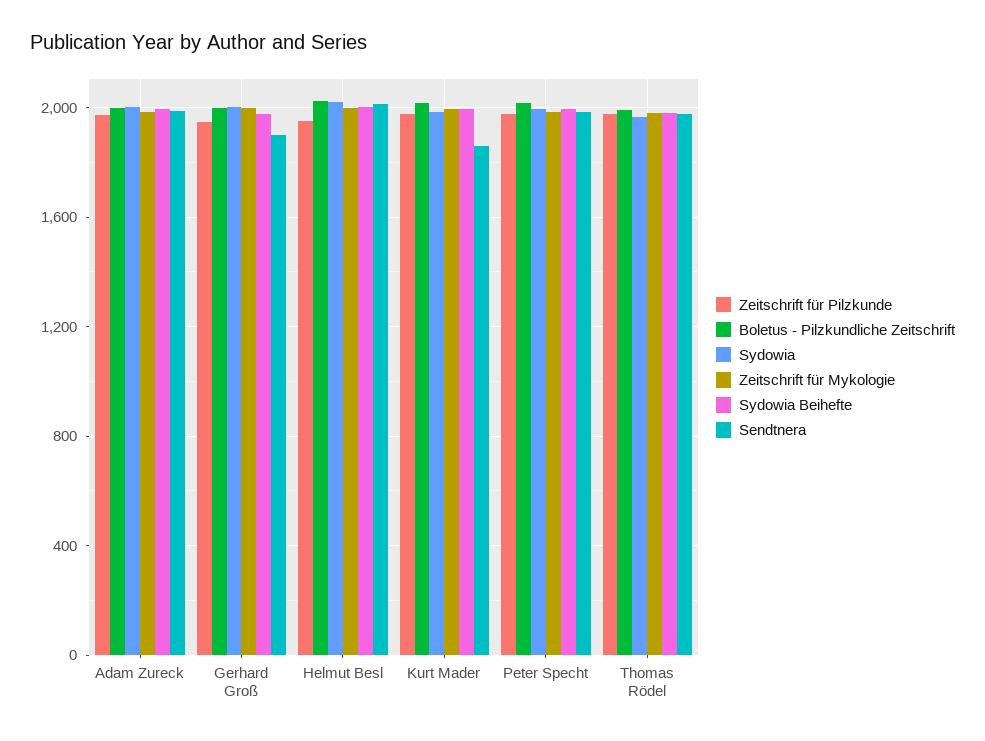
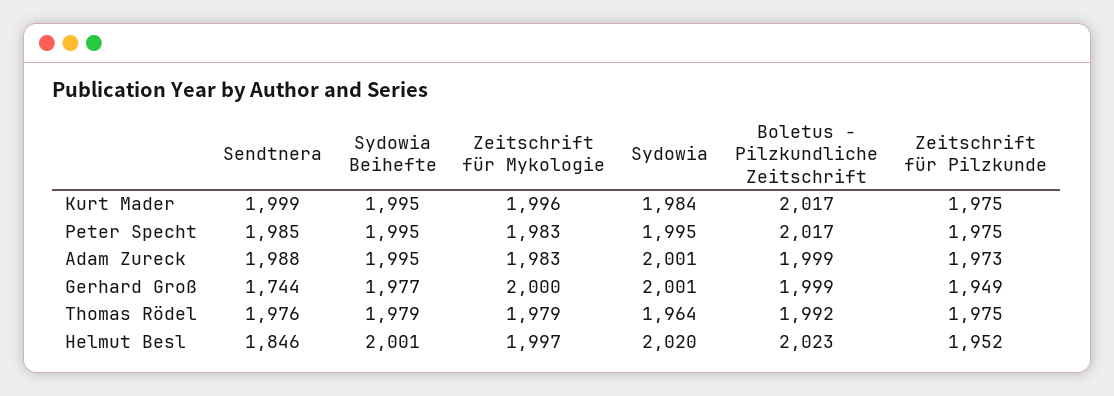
  {
    "Zeitschrift für Pilzkunde": {
      "Adam Zureck": 1973,
      "Gerhard Groß": 1949,
      "Helmut Besl": 1952,
      "Kurt Mader": 1975,
      "Peter Specht": 1975,
      "Thomas Rödel": 1975
    },
    "Boletus - Pilzkundliche Zeitschrift": {
      "Adam Zureck": 1999,
      "Gerhard Groß": 1999,
      "Helmut Besl": 2023,
      "Kurt Mader": 2017,
      "Peter Specht": 2017,
      "Thomas Rödel": 1992
    },
    "Sydowia": {
      "Adam Zureck": 2001,
      "Gerhard Groß": 2001,
      "Helmut Besl": 2020,
      "Kurt Mader": 1984,
      "Peter Specht": 1995,
      "Thomas Rödel": 1964
    },
    "Zeitschrift für Mykologie": {
      "Adam Zureck": 1983,
      "Gerhard Groß": 2000,
      "Helmut Besl": 1997,
      "Kurt Mader": 1996,
      "Peter Specht": 1983,
      "Thomas Rödel": 1979
    },
    "Sydowia Beihefte": {
      "Adam Zureck": 1995,
      "Gerhard Groß": 1977,
      "Helmut Besl": 2001,
      "Kurt Mader": 1995,
      "Peter Specht": 1995,
      "Thomas Rödel": 1979
    },
    "Sendtnera": {
      "Adam Zureck": 1988,
-     "Gerhard Groß": 1900,
+     "Gerhard Groß": 1744,
-     "Helmut Besl": 2000,
+     "Helmut Besl": 1846,
-     "Kurt Mader": 1850,
+     "Kurt Mader": 1999,
      "Peter Specht": 1985,
      "Thomas Rödel": 1976
    }
  }

